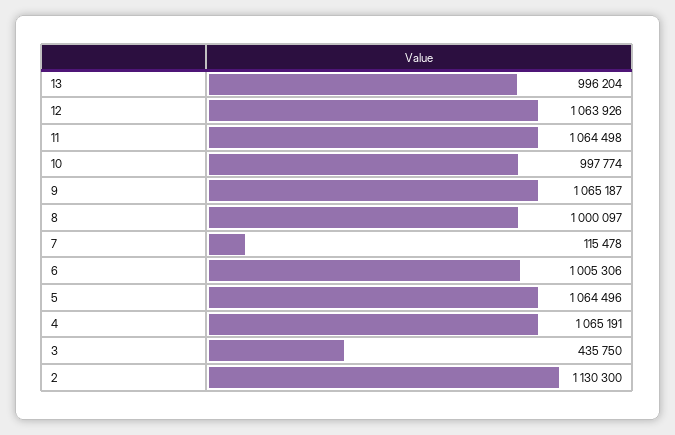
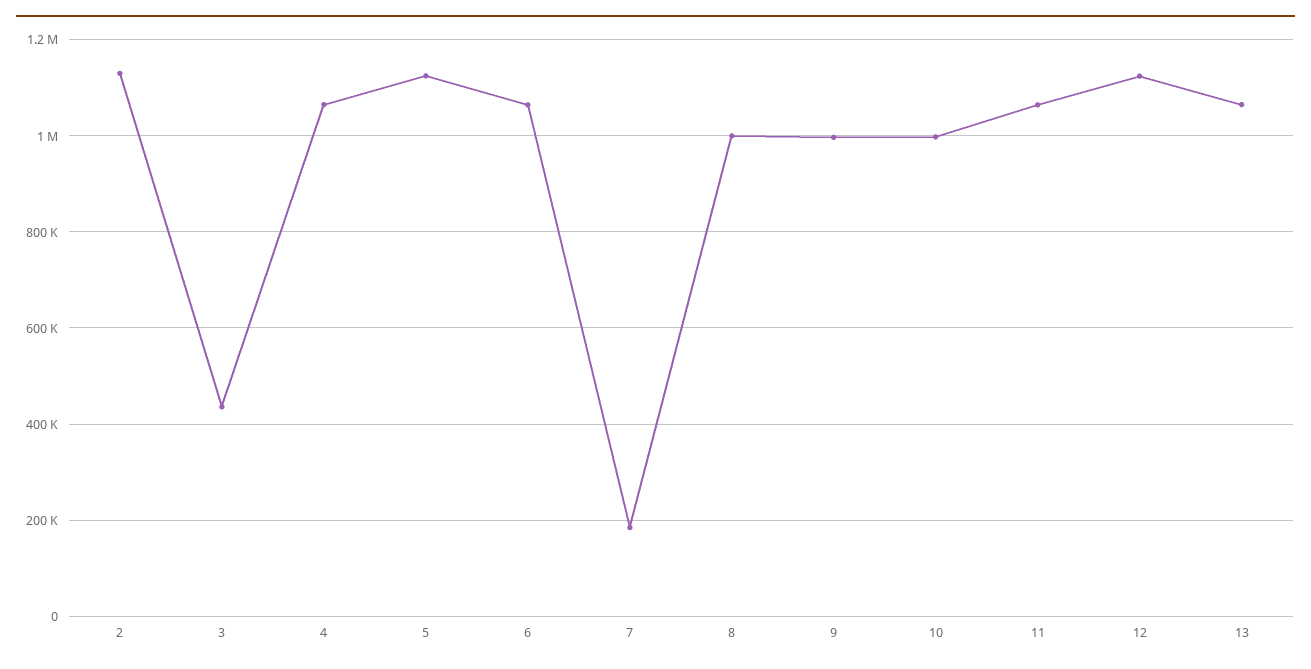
  {
-   "13": 996204,
+   "13": 1060000,
-   "12": 1063926,
+   "12": 1120000,
    "11": 1064498,
    "10": 997774,
-   "9": 1065187,
+   "9": 1000000,
    "8": 1000097,
-   "7": 115478,
+   "7": 180000,
-   "6": 1005306,
+   "6": 1060000,
-   "5": 1064496,
+   "5": 1120000,
    "4": 1065191,
    "3": 435750,
    "2": 1130300
  }

